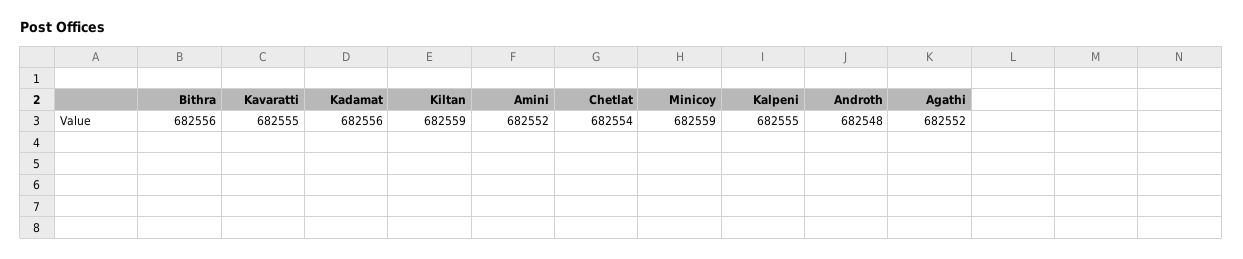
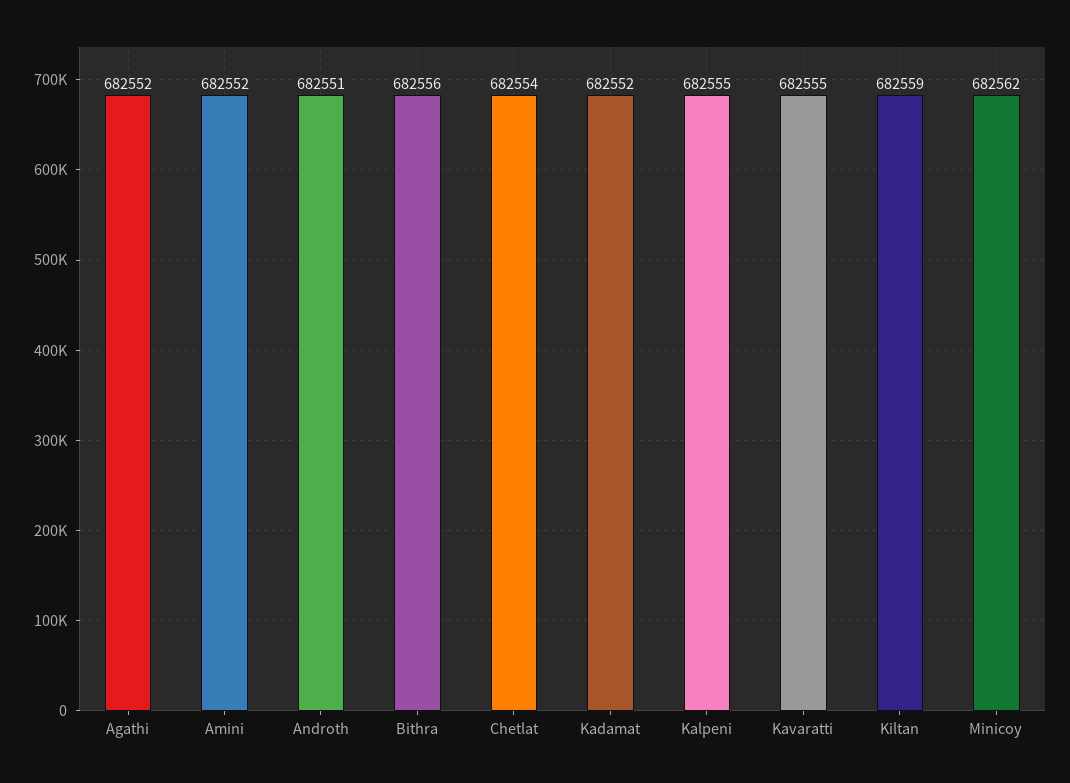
  {
    "Bithra": 682556,
    "Kavaratti": 682555,
-   "Kadamat": 682556,
+   "Kadamat": 682552,
    "Kiltan": 682559,
    "Amini": 682552,
    "Chetlat": 682554,
-   "Minicoy": 682559,
+   "Minicoy": 682562,
    "Kalpeni": 682555,
-   "Androth": 682548,
+   "Androth": 682551,
    "Agathi": 682552
  }

